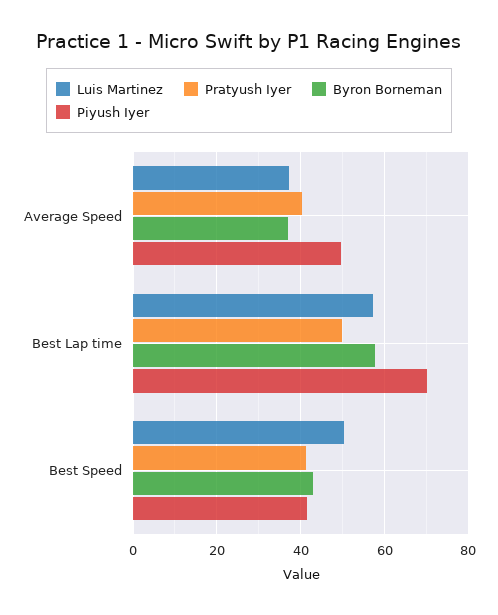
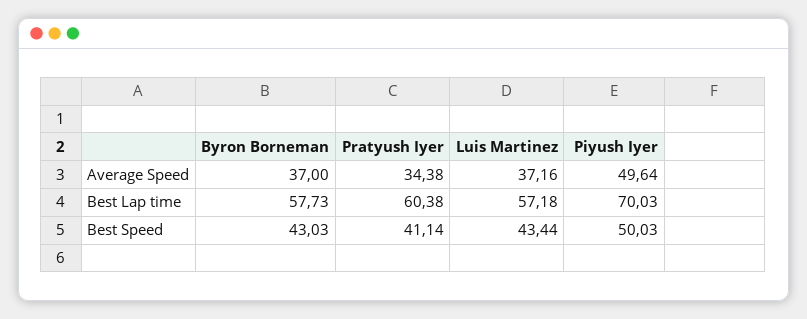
  {
    "Luis Martinez": {
      "Average Speed": 37.16,
      "Best Lap time": 57.18,
-     "Best Speed": 50
+     "Best Speed": 43.44
    },
    "Pratyush Iyer": {
-     "Average Speed": 40,
+     "Average Speed": 34.38,
-     "Best Lap time": 50,
+     "Best Lap time": 60.38,
      "Best Speed": 41.14
    },
    "Byron Borneman": {
      "Average Speed": 37,
      "Best Lap time": 57.73,
      "Best Speed": 43.03
    },
    "Piyush Iyer": {
      "Average Speed": 49.64,
      "Best Lap time": 70.03,
-     "Best Speed": 42
+     "Best Speed": 50.03
    }
  }

